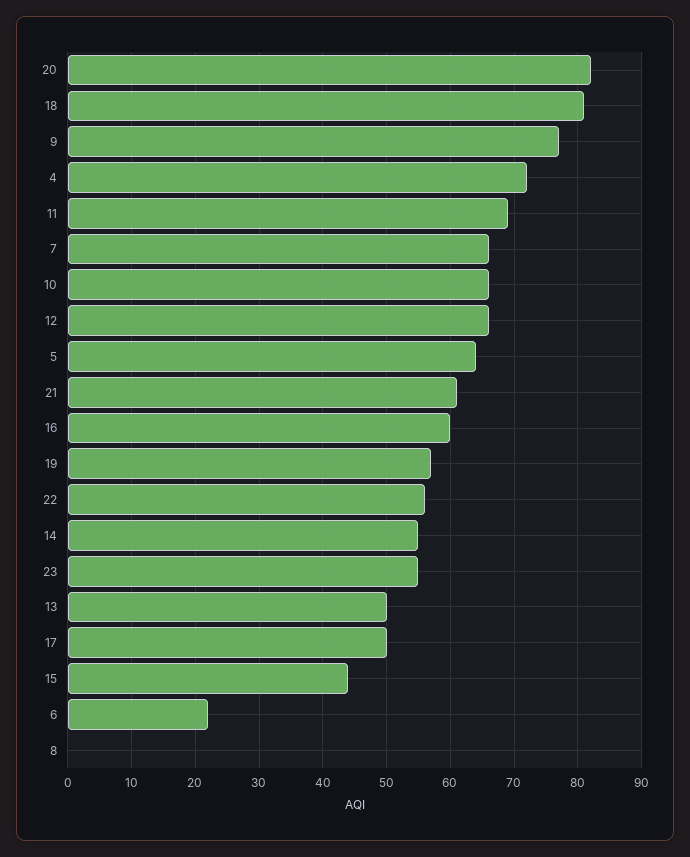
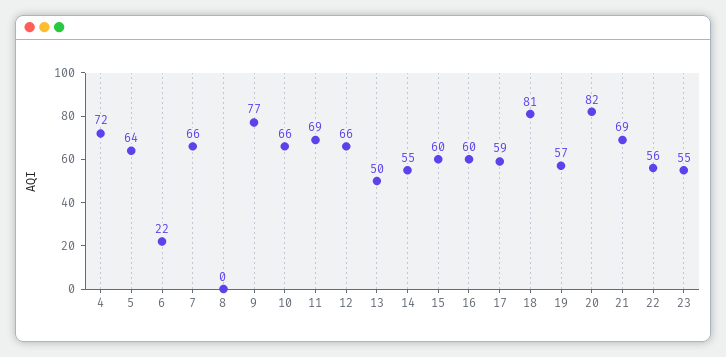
  {
    "20": 82,
    "18": 81,
    "9": 77,
    "4": 72,
    "11": 69,
    "7": 66,
    "10": 66,
    "12": 66,
    "5": 64,
-   "21": 61,
+   "21": 69,
    "16": 60,
    "19": 57,
    "22": 56,
    "14": 55,
    "23": 55,
    "13": 50,
-   "17": 50,
+   "17": 59,
-   "15": 44,
+   "15": 60,
    "6": 22,
    "8": 0
  }

